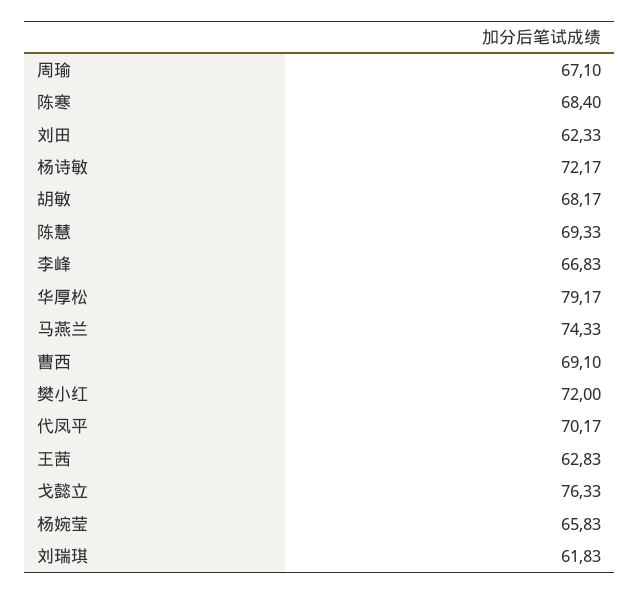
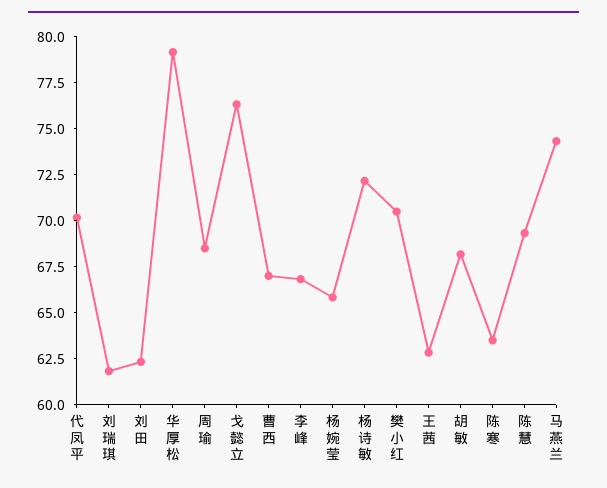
  {
-   "周瑜": 67.1,
+   "周瑜": 68.5,
-   "陈寒": 68.4,
+   "陈寒": 63.5,
    "刘田": 62.33,
    "杨诗敏": 72.17,
    "胡敏": 68.17,
    "陈慧": 69.33,
    "李峰": 66.83,
    "华厚松": 79.17,
    "马燕兰": 74.33,
-   "曹西": 69.1,
+   "曹西": 67,
-   "樊小红": 72,
+   "樊小红": 70.5,
    "代凤平": 70.17,
    "王茜": 62.83,
    "戈懿立": 76.33,
    "杨婉莹": 65.83,
    "刘瑞琪": 61.83
  }

